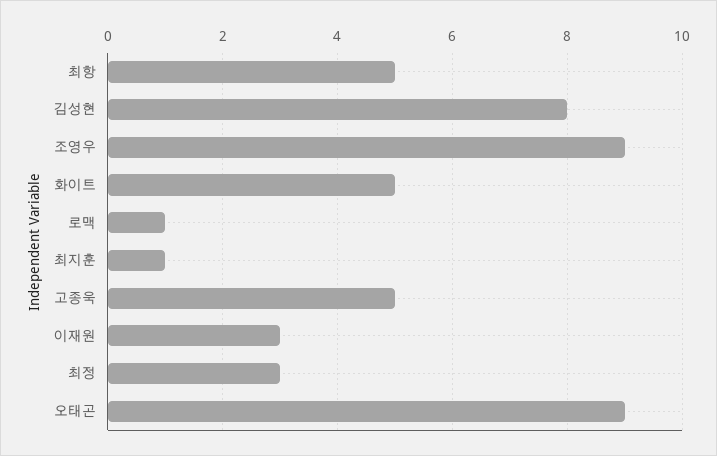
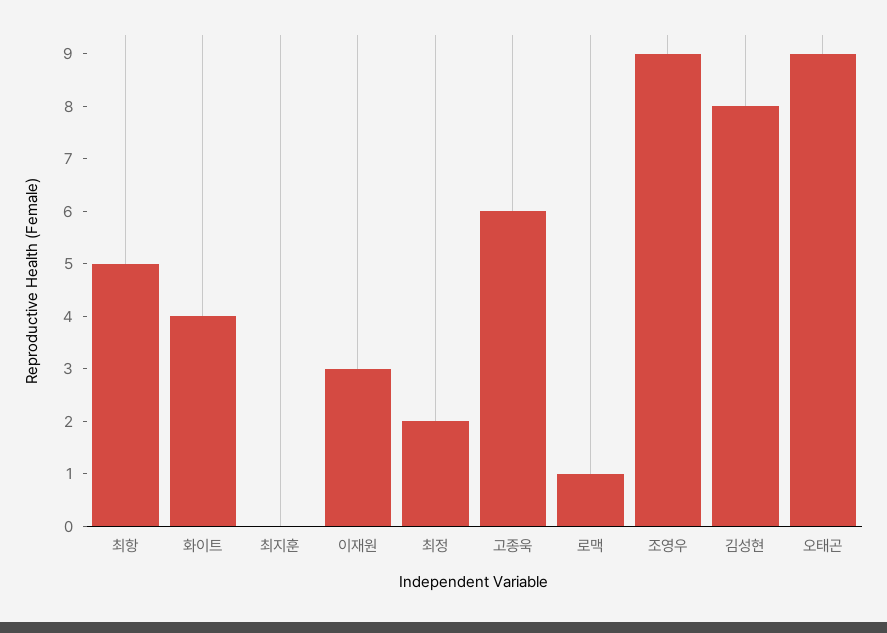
  {
    "최항": 5,
    "김성현": 8,
    "조영우": 9,
-   "화이트": 5,
+   "화이트": 4,
    "로맥": 1,
-   "최지훈": 1,
+   "최지훈": 0,
-   "고종욱": 5,
+   "고종욱": 6,
    "이재원": 3,
-   "최정": 3,
+   "최정": 2,
    "오태곤": 9
  }

